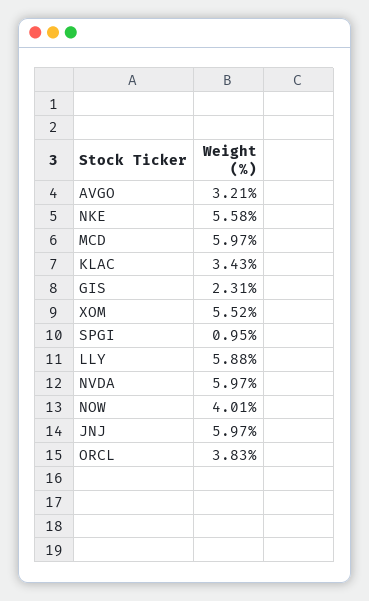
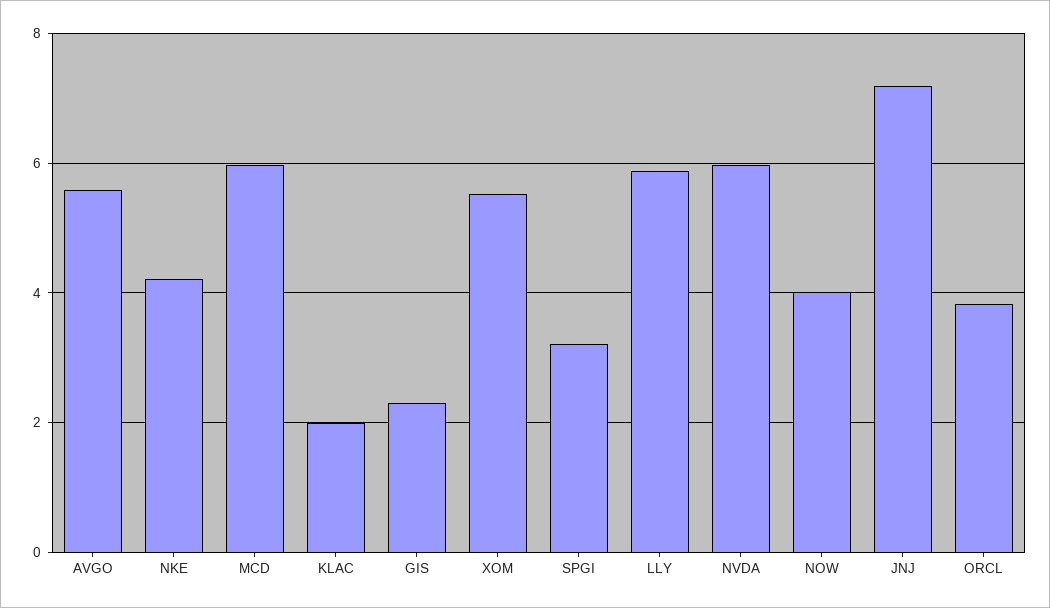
  {
-   "AVGO": 3.21,
+   "AVGO": 5.6,
-   "NKE": 5.58,
+   "NKE": 4.2,
    "MCD": 5.97,
-   "KLAC": 3.43,
+   "KLAC": 2,
    "GIS": 2.31,
    "XOM": 5.52,
-   "SPGI": 0.95,
+   "SPGI": 3.2,
    "LLY": 5.88,
    "NVDA": 5.97,
    "NOW": 4.01,
-   "JNJ": 5.97,
+   "JNJ": 7.2,
    "ORCL": 3.83
  }

